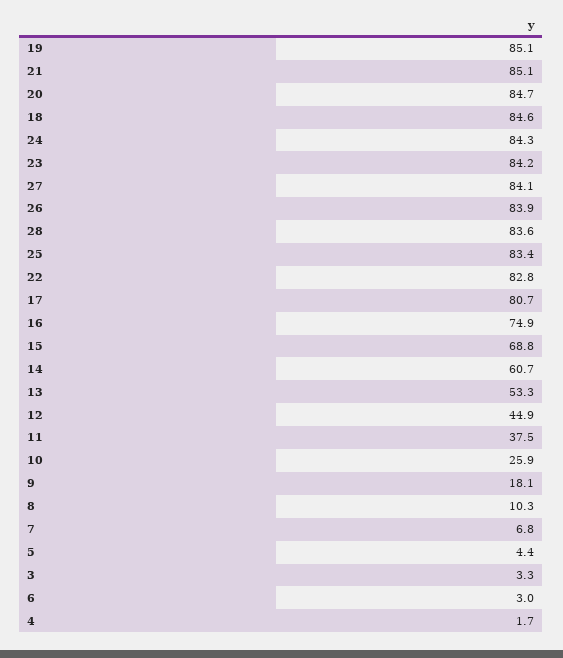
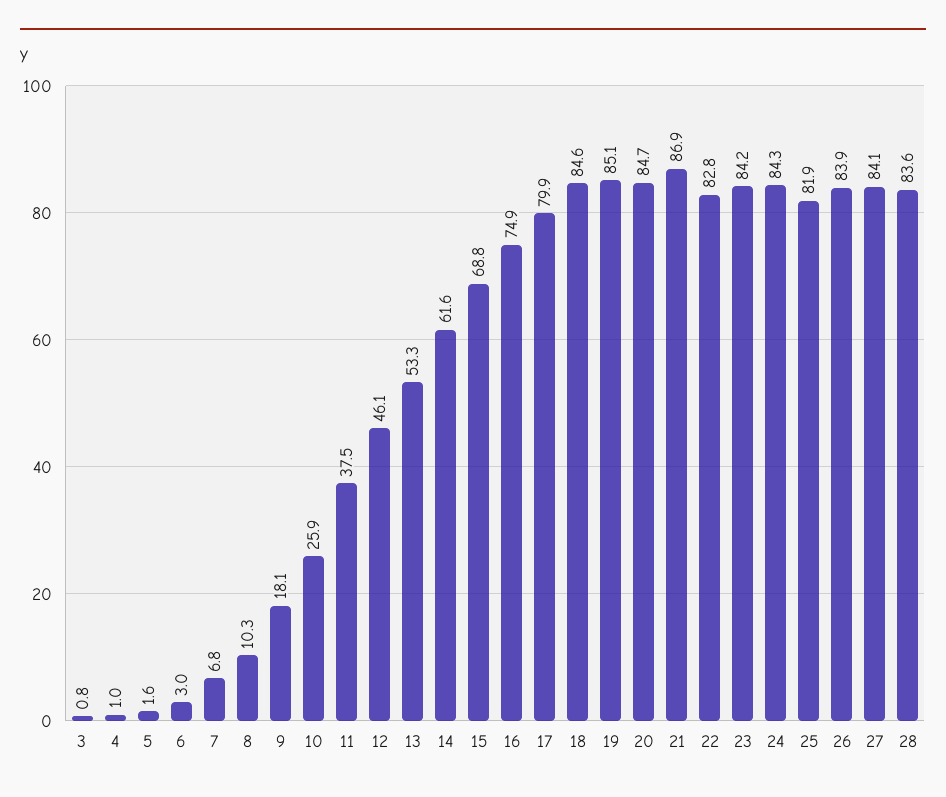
  {
    "19": 85.1,
-   "21": 85.1,
+   "21": 86.9,
    "20": 84.7,
    "18": 84.6,
    "24": 84.3,
    "23": 84.2,
    "27": 84.1,
    "26": 83.9,
    "28": 83.6,
-   "25": 83.4,
+   "25": 81.9,
    "22": 82.8,
-   "17": 80.7,
+   "17": 79.9,
    "16": 74.9,
    "15": 68.8,
-   "14": 60.7,
+   "14": 61.6,
    "13": 53.3,
-   "12": 44.9,
+   "12": 46.1,
    "11": 37.5,
    "10": 25.9,
    "9": 18.1,
    "8": 10.3,
    "7": 6.8,
-   "5": 4.4,
+   "5": 1.6,
-   "3": 3.3,
+   "3": 0.8,
    "6": 3,
-   "4": 1.7
+   "4": 1
  }

